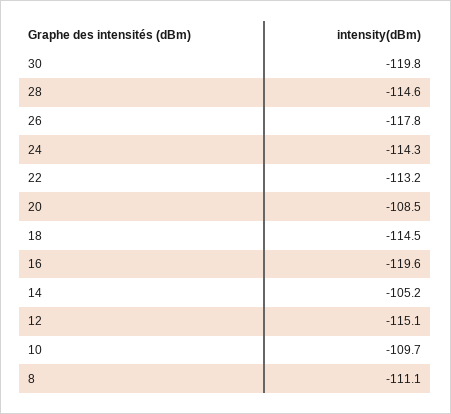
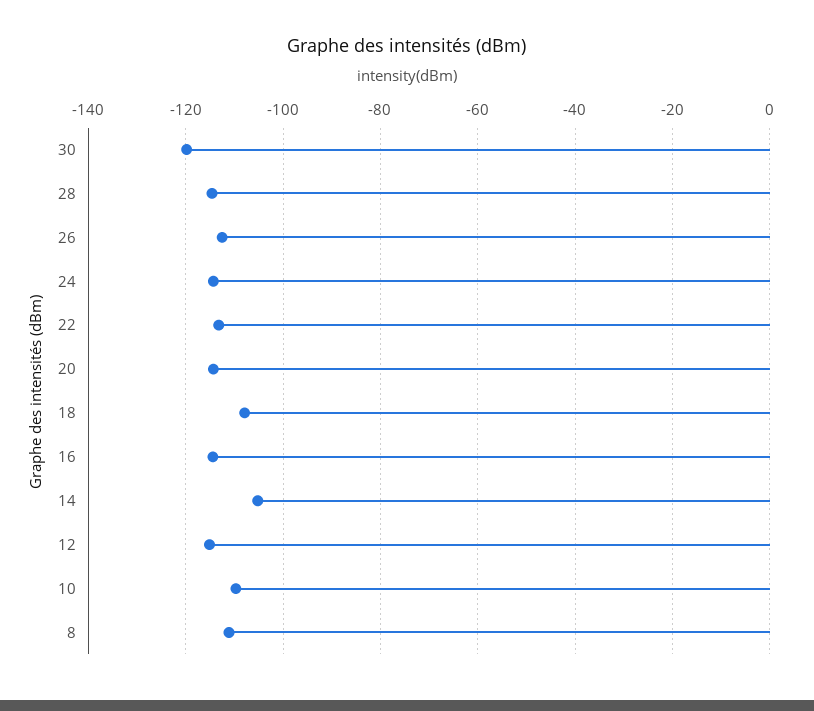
  {
    "30": -119.8,
    "28": -114.6,
-   "26": -117.8,
+   "26": -112,
    "24": -114.3,
    "22": -113.2,
-   "20": -108.5,
+   "20": -114,
-   "18": -114.5,
+   "18": -108,
-   "16": -119.6,
+   "16": -114,
    "14": -105.2,
    "12": -115.1,
    "10": -109.7,
    "8": -111.1
  }

